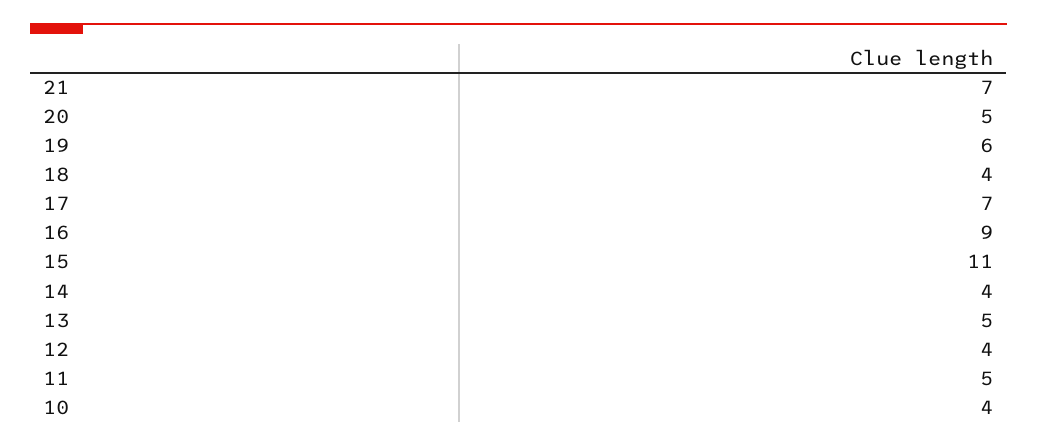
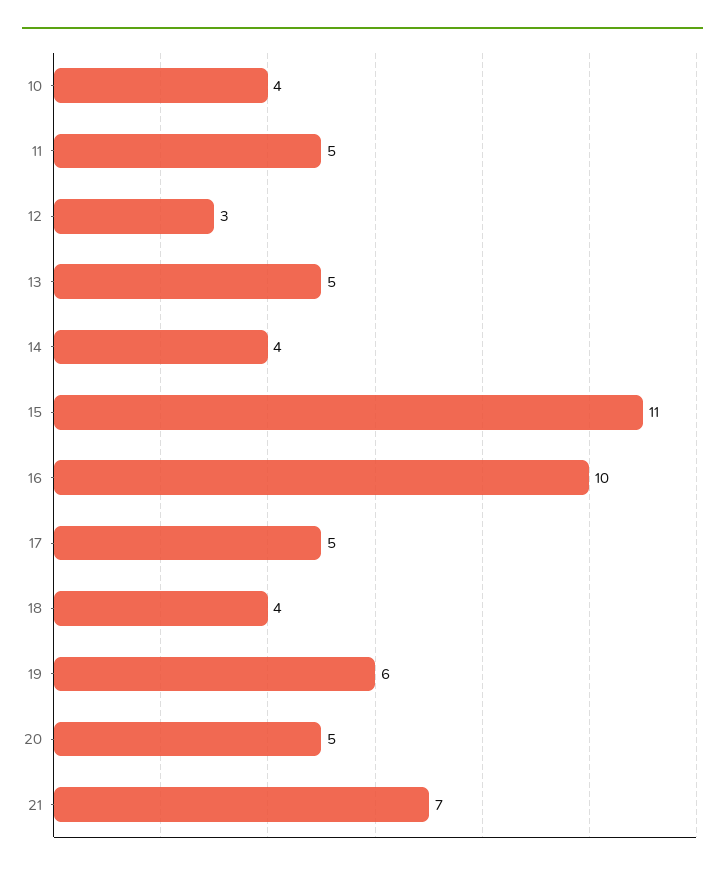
  {
    "21": 7,
    "20": 5,
    "19": 6,
    "18": 4,
-   "17": 7,
+   "17": 5,
-   "16": 9,
+   "16": 10,
    "15": 11,
    "14": 4,
    "13": 5,
-   "12": 4,
+   "12": 3,
    "11": 5,
    "10": 4
  }

